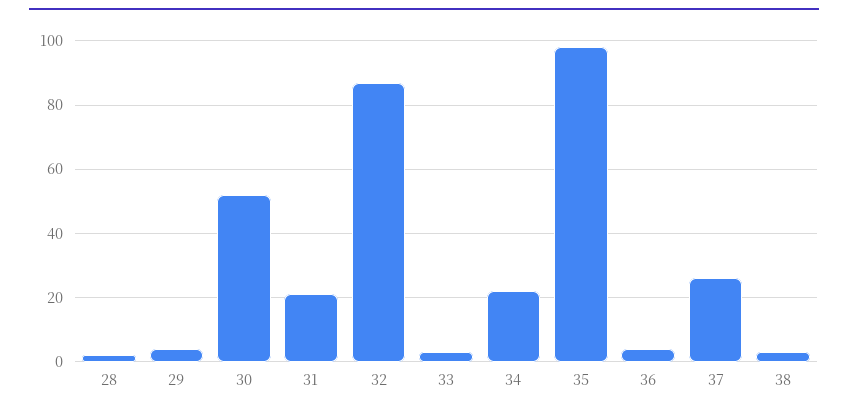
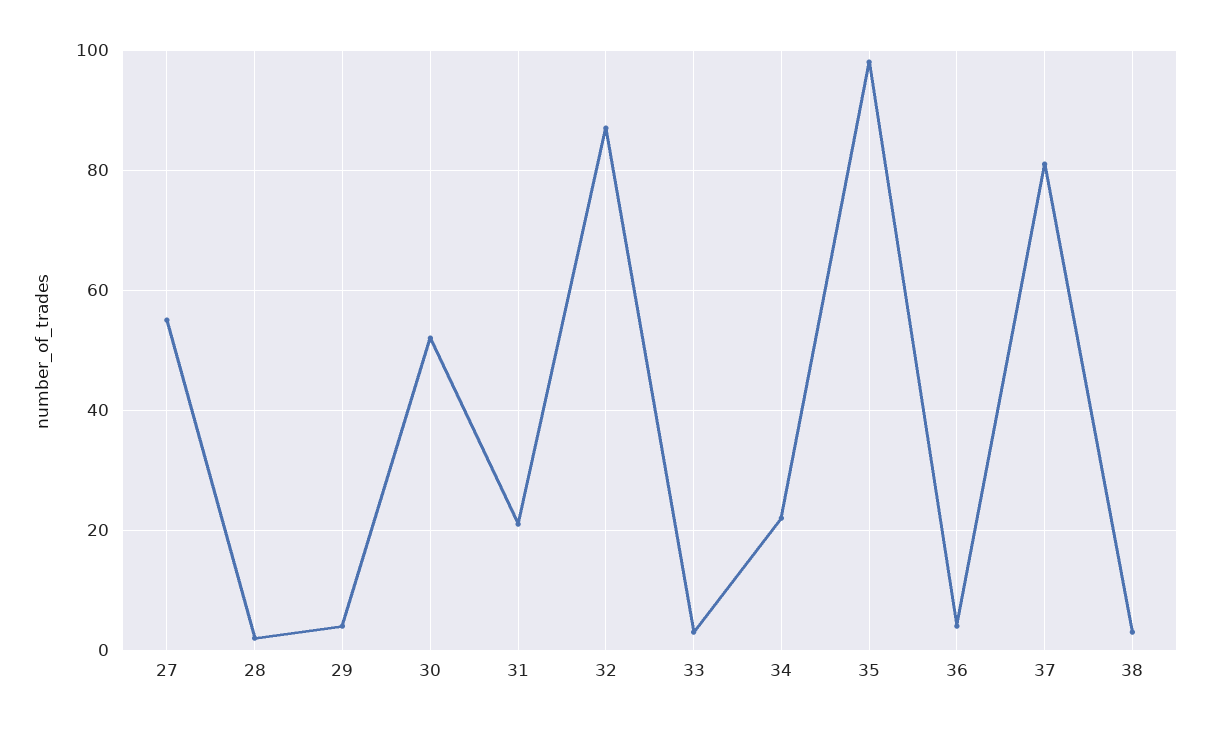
  {
    "28": 0,
    "29": 5,
    "30": 50,
    "31": 20,
    "32": 85,
    "33": 5,
    "34": 20,
    "35": 100,
    "36": 5,
-   "37": 25,
+   "37": 80,
-   "38": 5
+   "38": 5,
+   "27": 55
  }

